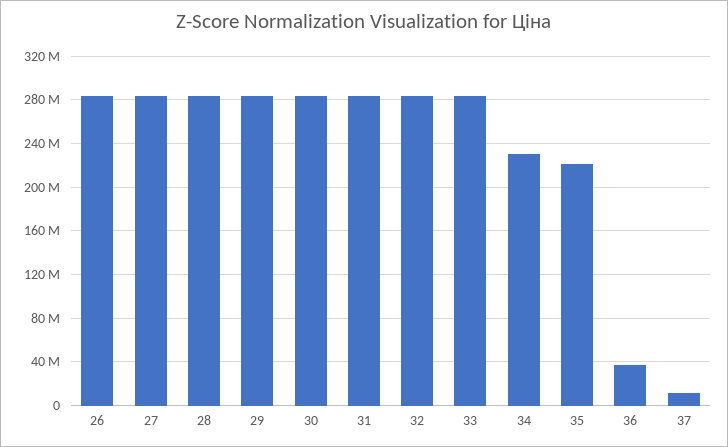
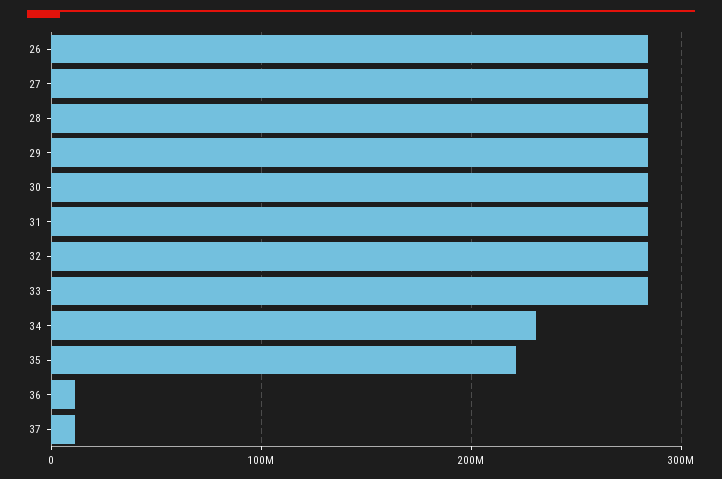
  {
    "26": 280000000,
    "27": 280000000,
    "28": 280000000,
    "29": 280000000,
    "30": 280000000,
    "31": 280000000,
    "32": 280000000,
    "33": 280000000,
    "34": 230000000,
    "35": 220000000,
-   "36": 40000000,
+   "36": 10000000,
    "37": 10000000
  }

